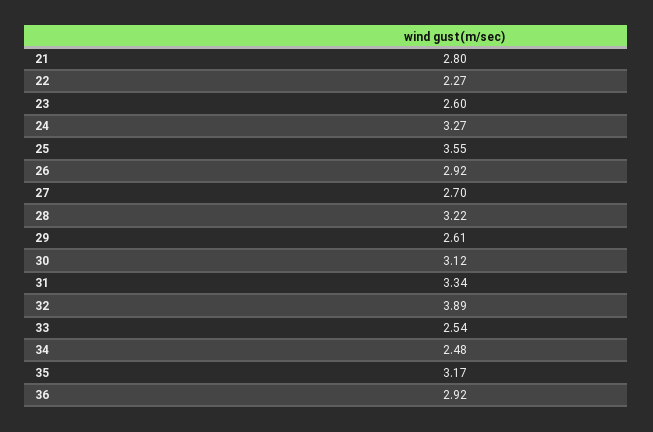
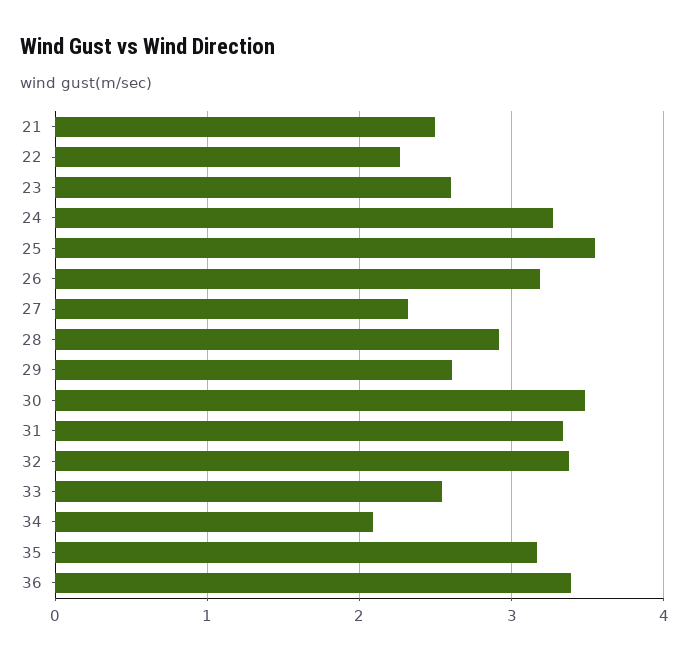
  {
-   "21": 2.8,
+   "21": 2.5,
    "22": 2.27,
    "23": 2.6,
    "24": 3.27,
    "25": 3.55,
-   "26": 2.92,
+   "26": 3.2,
-   "27": 2.7,
+   "27": 2.3,
-   "28": 3.22,
+   "28": 2.9,
    "29": 2.61,
-   "30": 3.12,
+   "30": 3.5,
    "31": 3.34,
-   "32": 3.89,
+   "32": 3.4,
    "33": 2.54,
-   "34": 2.48,
+   "34": 2.1,
    "35": 3.17,
-   "36": 2.92
+   "36": 3.4
  }

